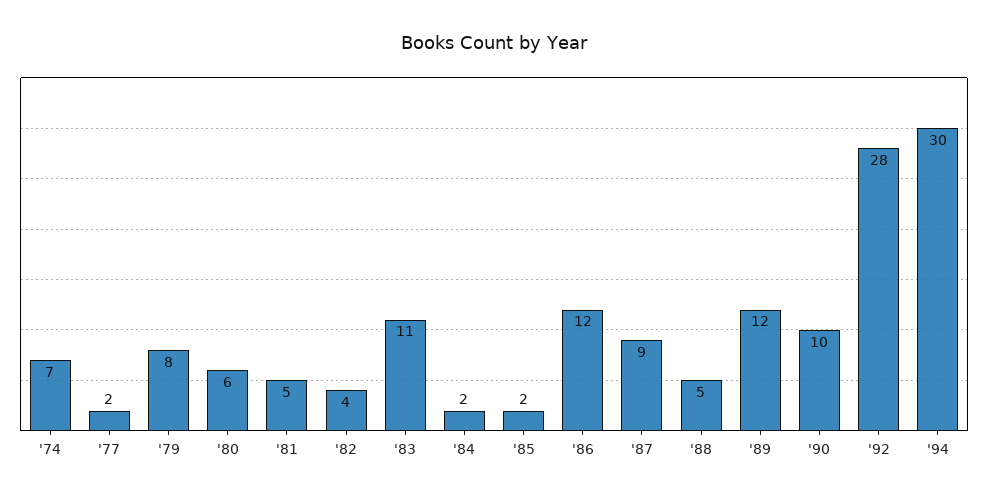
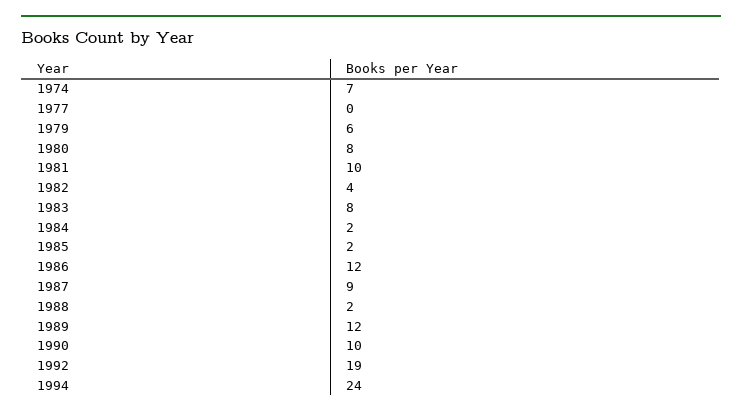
  {
    "'74": 7,
-   "'77": 2,
+   "'77": 0,
-   "'79": 8,
+   "'79": 6,
-   "'80": 6,
+   "'80": 8,
-   "'81": 5,
+   "'81": 10,
    "'82": 4,
-   "'83": 11,
+   "'83": 8,
    "'84": 2,
    "'85": 2,
    "'86": 12,
    "'87": 9,
-   "'88": 5,
+   "'88": 2,
    "'89": 12,
    "'90": 10,
-   "'92": 28,
+   "'92": 19,
-   "'94": 30
+   "'94": 24
  }

